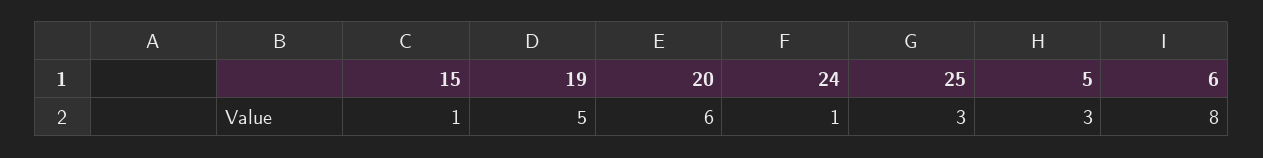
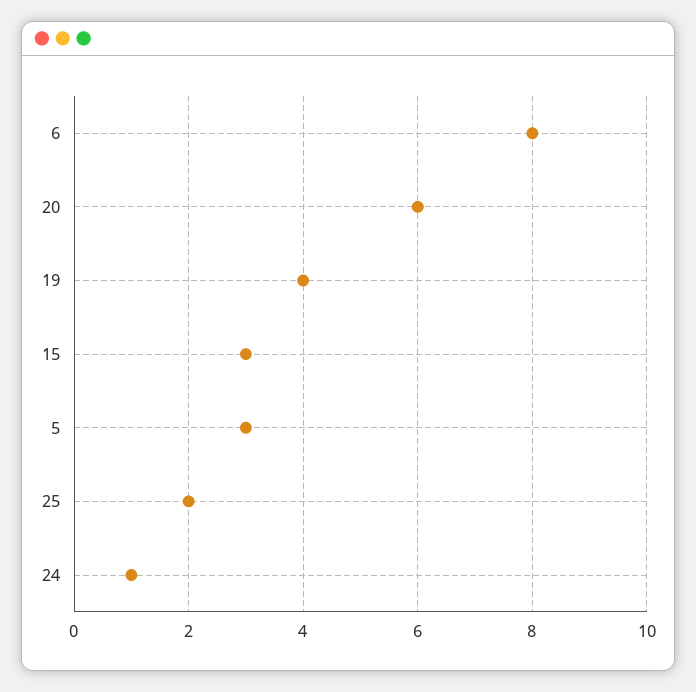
  {
-   "15": 1,
+   "15": 3,
-   "19": 5,
+   "19": 4,
    "20": 6,
    "24": 1,
-   "25": 3,
+   "25": 2,
    "5": 3,
    "6": 8
  }

